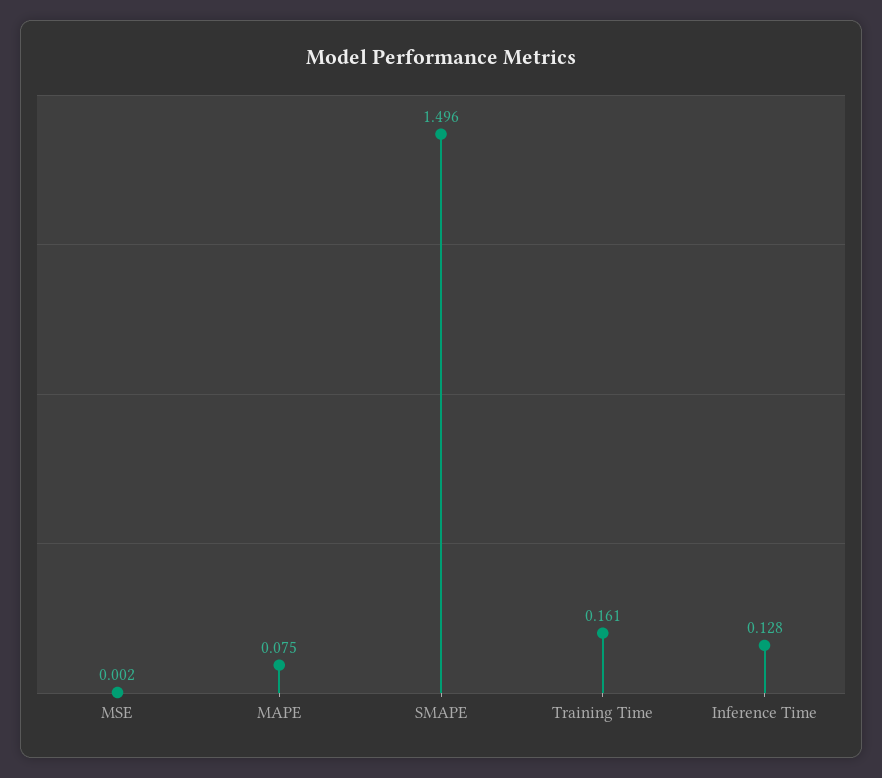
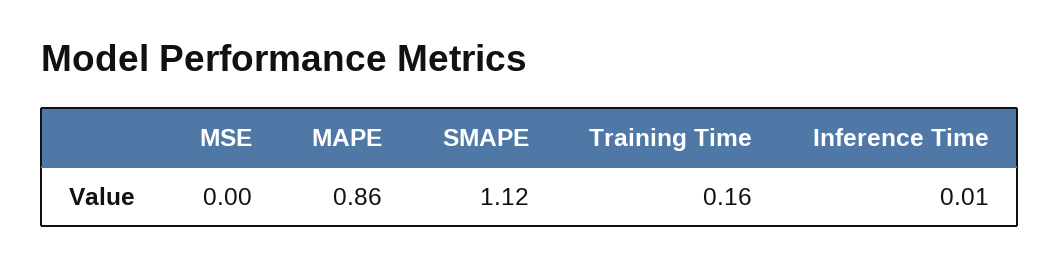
  {
    "MSE": 0.002,
-   "MAPE": 0.075,
+   "MAPE": 0.86,
-   "SMAPE": 1.496,
+   "SMAPE": 1.12,
    "Training Time": 0.161,
-   "Inference Time": 0.128
+   "Inference Time": 0.01
  }

